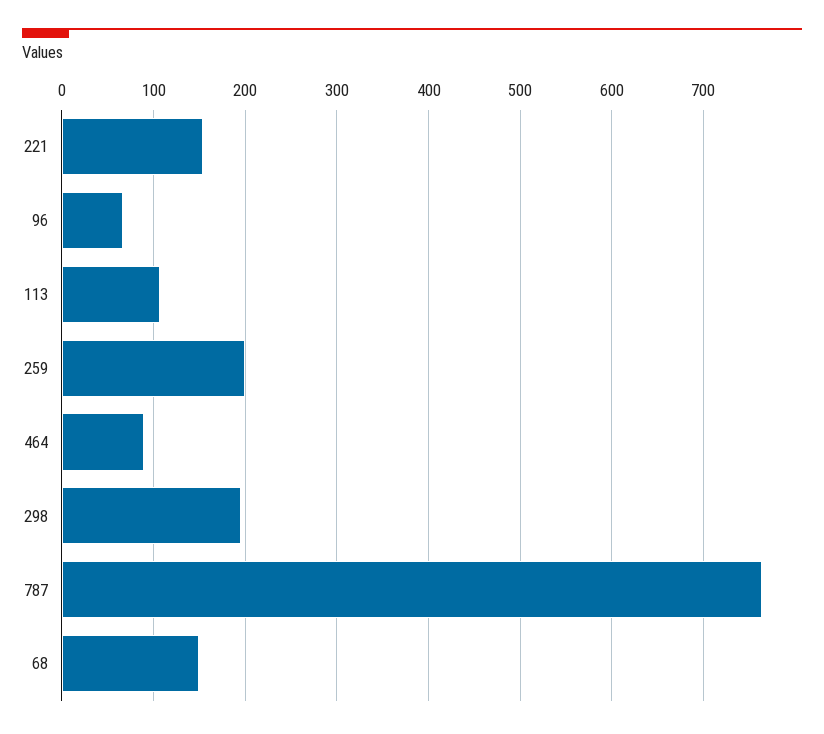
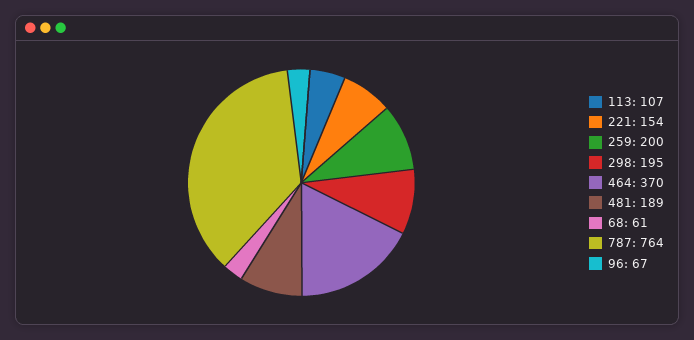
  {
    "221": 154,
    "96": 67,
    "113": 107,
    "259": 200,
-   "464": 90,
+   "464": 370,
    "298": 195,
    "787": 764,
-   "68": 150
+   "68": 61,
+   "481": 189
  }

